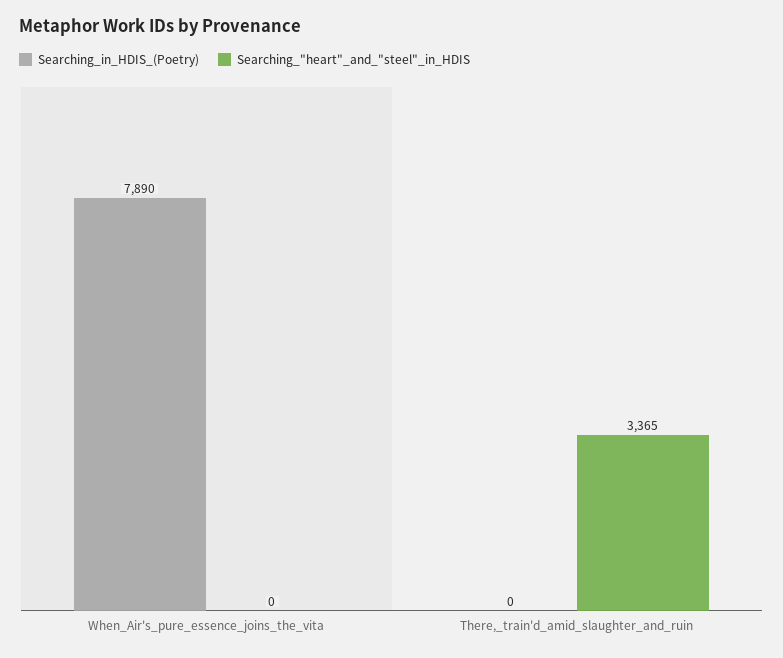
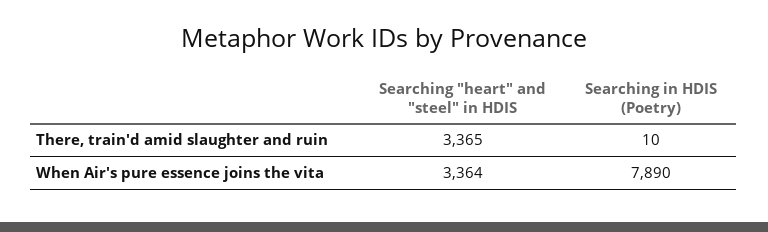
  {
    "Searching_in_HDIS_(Poetry)": {
      "When_Air's_pure_essence_joins_the_vita": 7890,
-     "There,_train'd_amid_slaughter_and_ruin": 0
+     "There,_train'd_amid_slaughter_and_ruin": 10
    },
    "Searching_\"heart\"_and_\"steel\"_in_HDIS": {
-     "When_Air's_pure_essence_joins_the_vita": 0,
+     "When_Air's_pure_essence_joins_the_vita": 3364,
      "There,_train'd_amid_slaughter_and_ruin": 3365
    }
  }

